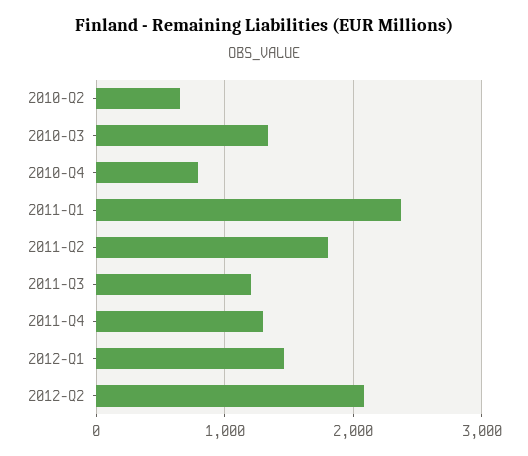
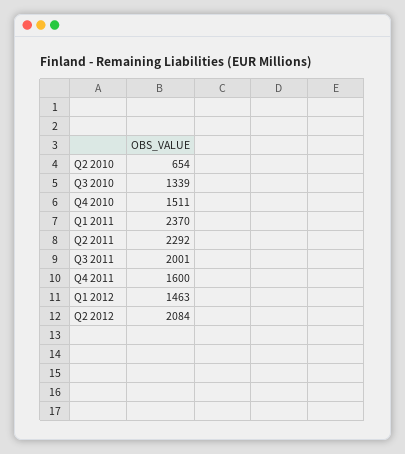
  {
    "2010-Q2": 654,
    "2010-Q3": 1339,
-   "2010-Q4": 800,
+   "2010-Q4": 1511,
    "2011-Q1": 2370,
-   "2011-Q2": 1800,
+   "2011-Q2": 2292,
-   "2011-Q3": 1200,
+   "2011-Q3": 2001,
-   "2011-Q4": 1300,
+   "2011-Q4": 1600,
    "2012-Q1": 1463,
    "2012-Q2": 2084
  }

